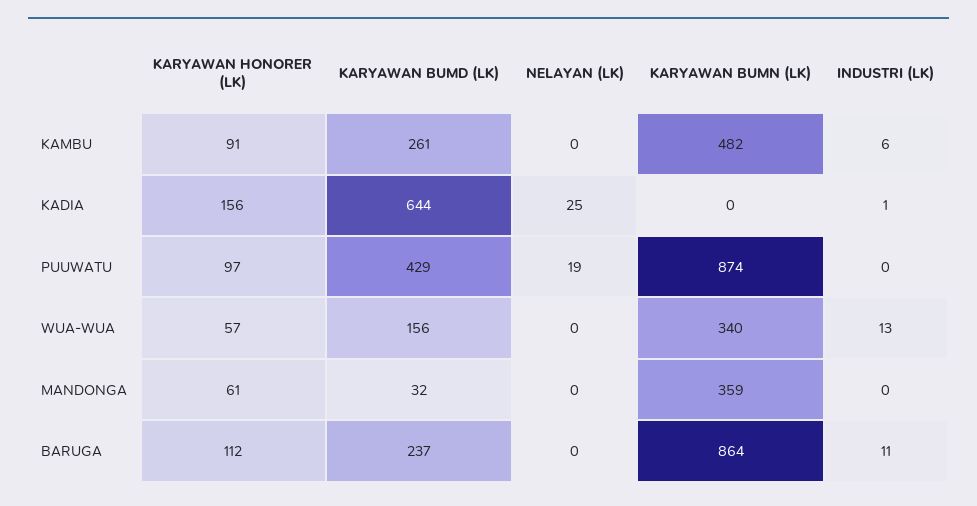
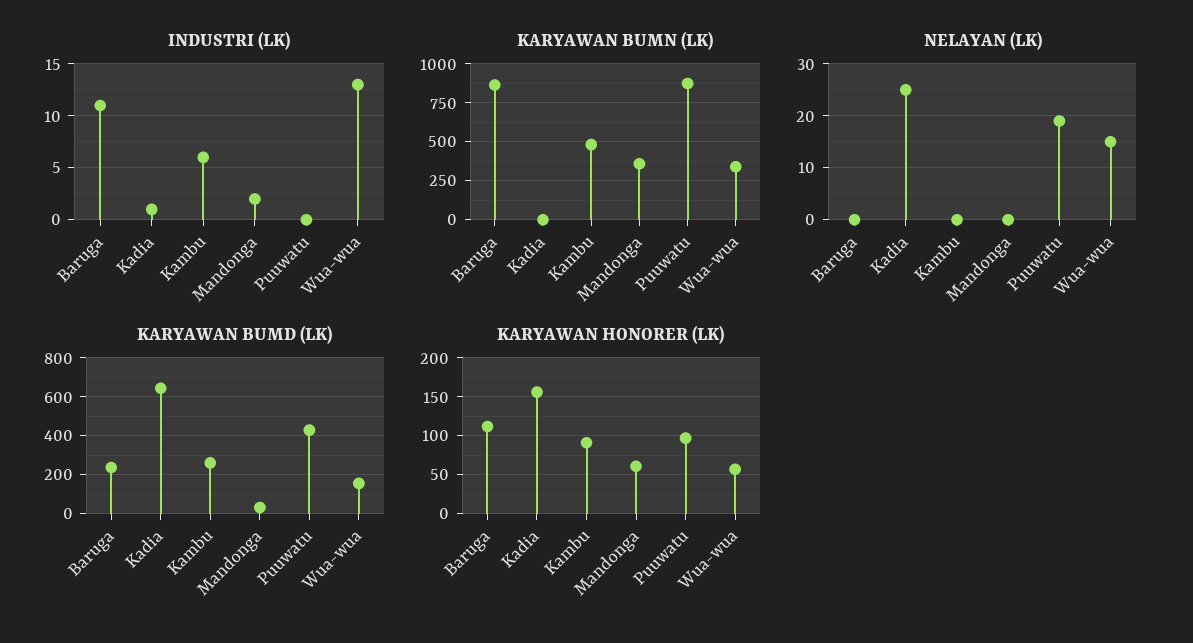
  {
    "KARYAWAN HONORER (LK)": {
      "KAMBU": 91,
      "KADIA": 156,
      "PUUWATU": 97,
      "WUA-WUA": 57,
      "MANDONGA": 61,
      "BARUGA": 112
    },
    "KARYAWAN BUMD (LK)": {
      "KAMBU": 261,
      "KADIA": 644,
      "PUUWATU": 429,
      "WUA-WUA": 156,
      "MANDONGA": 32,
      "BARUGA": 237
    },
    "NELAYAN (LK)": {
      "KAMBU": 0,
      "KADIA": 25,
      "PUUWATU": 19,
-     "WUA-WUA": 0,
+     "WUA-WUA": 15,
      "MANDONGA": 0,
      "BARUGA": 0
    },
    "KARYAWAN BUMN (LK)": {
      "KAMBU": 482,
      "KADIA": 0,
      "PUUWATU": 874,
      "WUA-WUA": 340,
      "MANDONGA": 359,
      "BARUGA": 864
    },
    "INDUSTRI (LK)": {
      "KAMBU": 6,
      "KADIA": 1,
      "PUUWATU": 0,
      "WUA-WUA": 13,
-     "MANDONGA": 0,
+     "MANDONGA": 2,
      "BARUGA": 11
    }
  }

